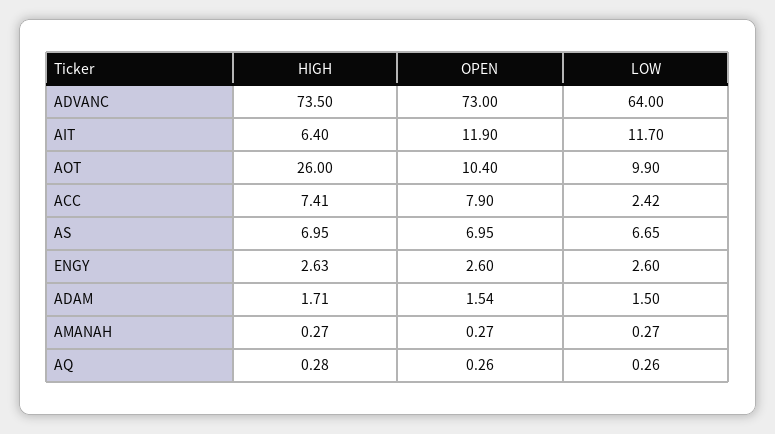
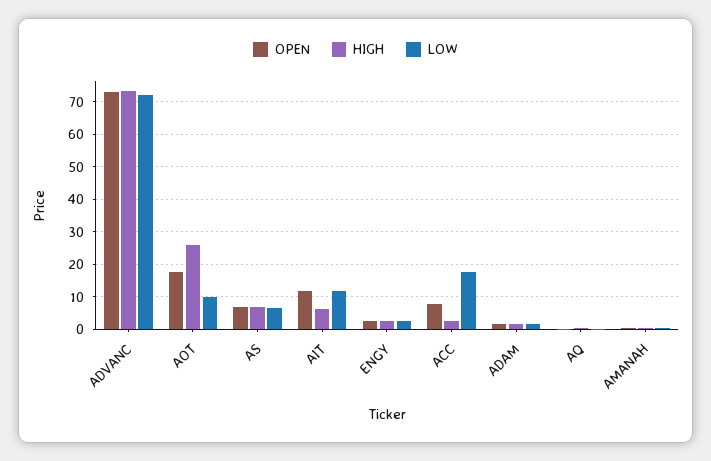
  {
    "HIGH": {
      "ADVANC": 73.5,
      "AIT": 6.4,
      "AOT": 26,
-     "ACC": 7.41,
+     "ACC": 2,
      "AS": 6.95,
      "ENGY": 2.63,
      "ADAM": 1.71,
      "AMANAH": 0.27,
      "AQ": 0.28
    },
    "OPEN": {
      "ADVANC": 73,
      "AIT": 11.9,
-     "AOT": 10.4,
+     "AOT": 18,
      "ACC": 7.9,
      "AS": 6.95,
      "ENGY": 2.6,
      "ADAM": 1.54,
      "AMANAH": 0.27,
      "AQ": 0.26
    },
    "LOW": {
-     "ADVANC": 64,
+     "ADVANC": 72,
      "AIT": 11.7,
      "AOT": 9.9,
-     "ACC": 2.42,
+     "ACC": 18,
      "AS": 6.65,
      "ENGY": 2.6,
      "ADAM": 1.5,
      "AMANAH": 0.27,
      "AQ": 0.26
    }
  }

